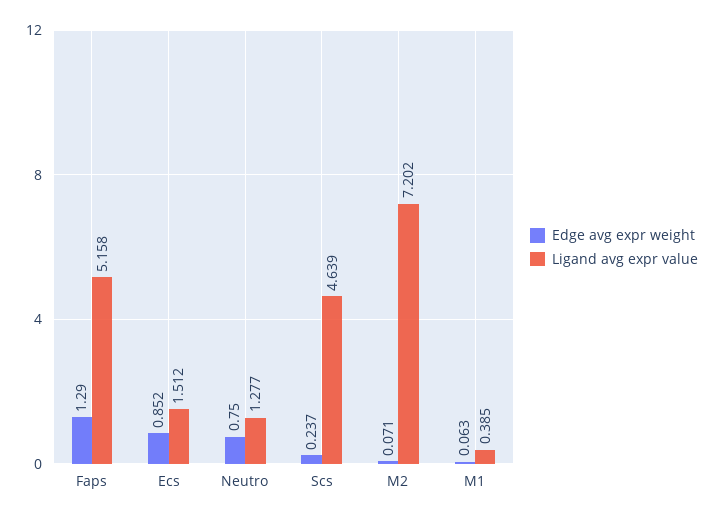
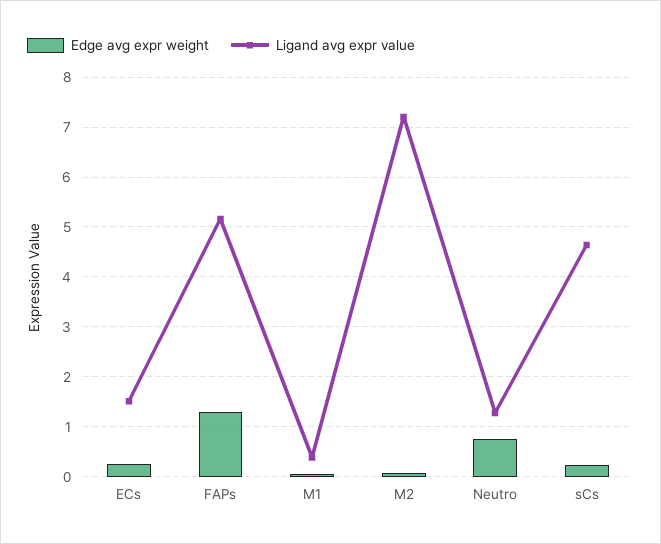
  {
    "Edge avg expr weight": {
      "Faps": 1.29,
-     "Ecs": 0.852,
+     "Ecs": 0.2,
      "Neutro": 0.75,
      "Scs": 0.237,
      "M2": 0.071,
      "M1": 0.063
    },
    "Ligand avg expr value": {
      "Faps": 5.158,
      "Ecs": 1.512,
      "Neutro": 1.277,
      "Scs": 4.639,
      "M2": 7.202,
      "M1": 0.385
    }
  }

